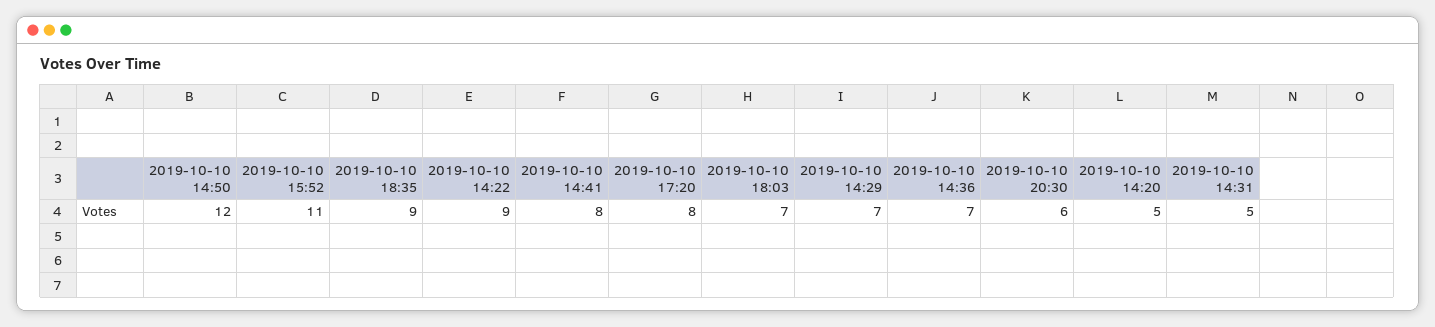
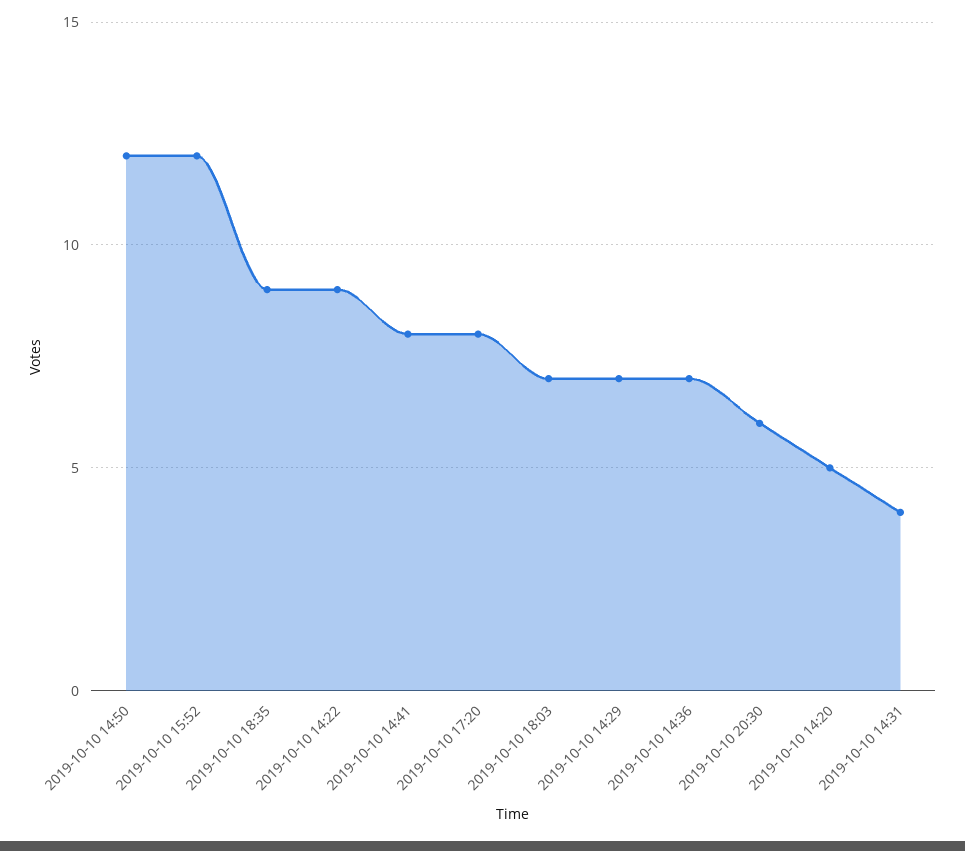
  {
    "2019-10-10 14:50": 12,
-   "2019-10-10 15:52": 11,
+   "2019-10-10 15:52": 12,
    "2019-10-10 18:35": 9,
    "2019-10-10 14:22": 9,
    "2019-10-10 14:41": 8,
    "2019-10-10 17:20": 8,
    "2019-10-10 18:03": 7,
    "2019-10-10 14:29": 7,
    "2019-10-10 14:36": 7,
    "2019-10-10 20:30": 6,
    "2019-10-10 14:20": 5,
-   "2019-10-10 14:31": 5
+   "2019-10-10 14:31": 4
  }

